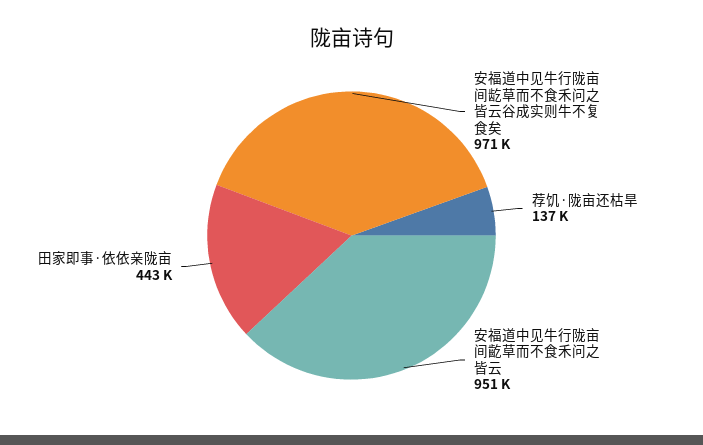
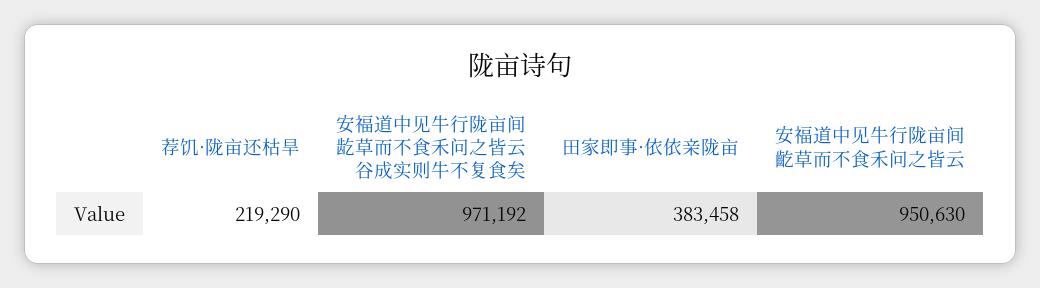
  {
    "安福道中见牛行陇亩间龁草而不食禾问之皆云谷成实则牛不复食矣": 971192,
-   "荐饥·陇亩还枯旱": 137000,
+   "荐饥·陇亩还枯旱": 219290,
    "安福道中见牛行陇亩间齕草而不食禾问之皆云": 950630,
-   "田家即事·依依亲陇亩": 443000
+   "田家即事·依依亲陇亩": 383458
  }

